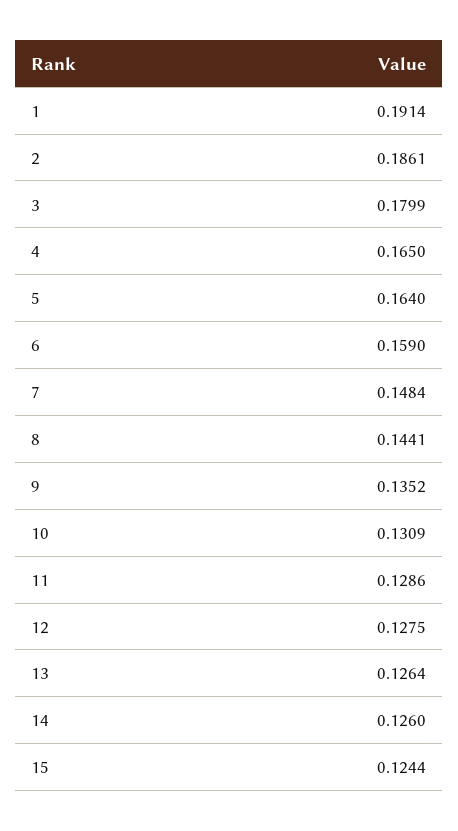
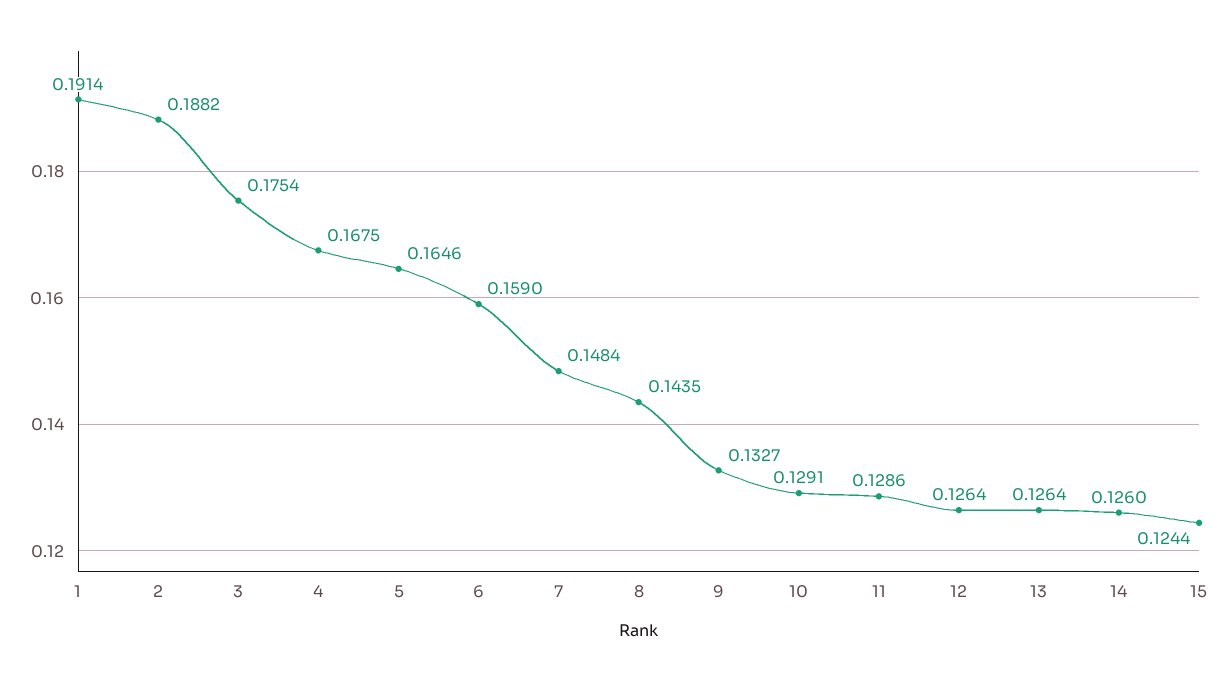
  {
    "1": 0.1914,
-   "2": 0.1861,
+   "2": 0.1882,
-   "3": 0.1799,
+   "3": 0.1754,
-   "4": 0.165,
+   "4": 0.1675,
-   "5": 0.164,
+   "5": 0.1646,
    "6": 0.159,
    "7": 0.1484,
-   "8": 0.1441,
+   "8": 0.1435,
-   "9": 0.1352,
+   "9": 0.1327,
-   "10": 0.1309,
+   "10": 0.1291,
    "11": 0.1286,
-   "12": 0.1275,
+   "12": 0.1264,
    "13": 0.1264,
    "14": 0.126,
    "15": 0.1244
  }

